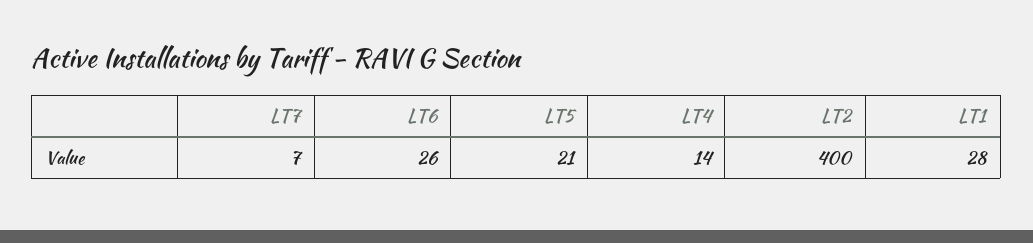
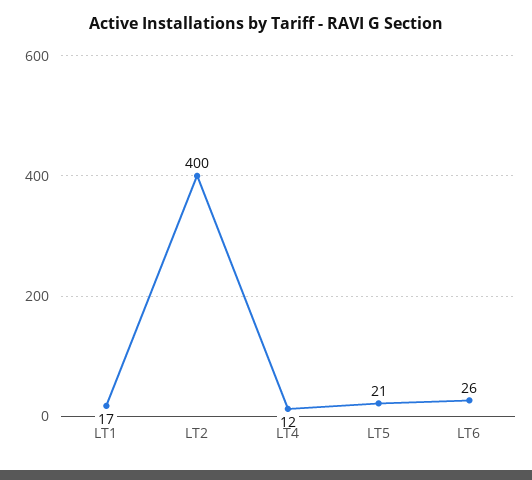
  {
-   "LT7": 7,
    "LT6": 26,
    "LT5": 21,
-   "LT4": 14,
+   "LT4": 12,
    "LT2": 400,
-   "LT1": 28
+   "LT1": 17
  }

